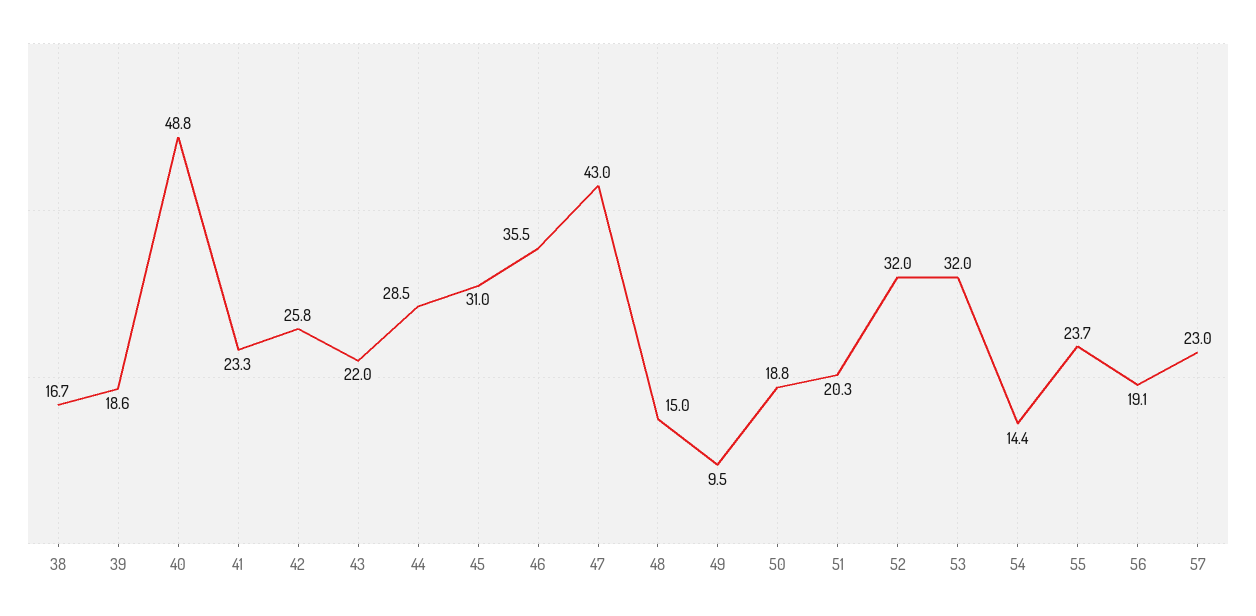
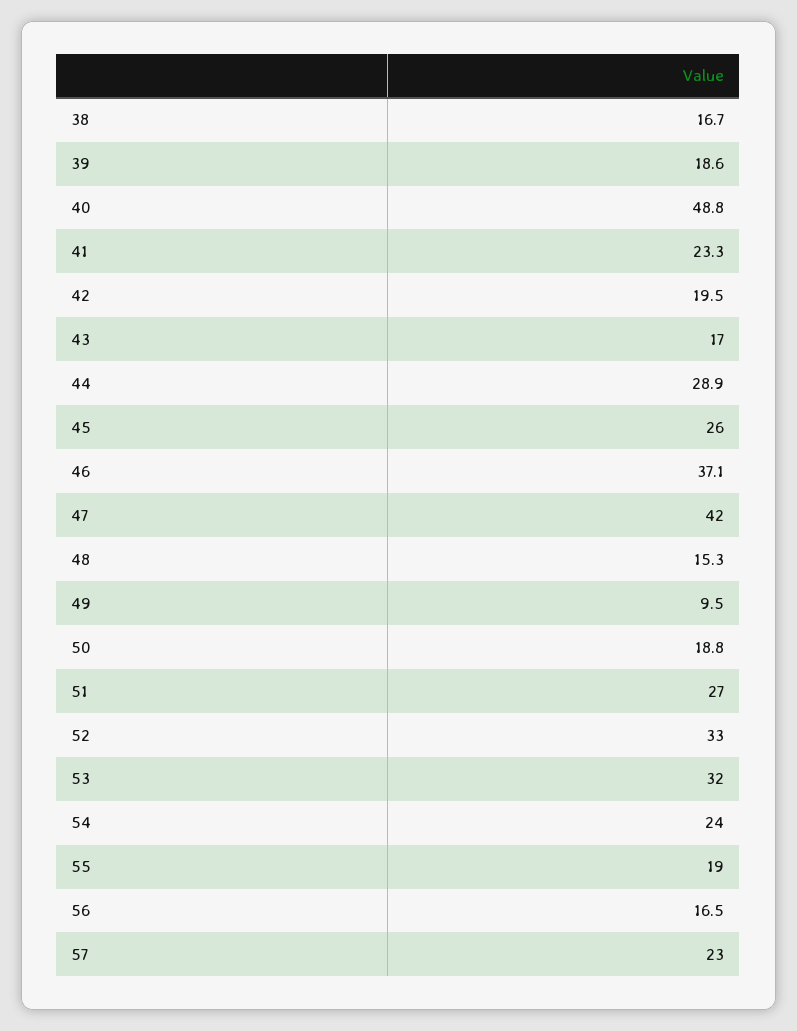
  {
    "38": 16.7,
    "39": 18.6,
    "40": 48.8,
    "41": 23.3,
-   "42": 25.8,
+   "42": 19.5,
-   "43": 22,
+   "43": 17,
-   "44": 28.5,
+   "44": 28.9,
-   "45": 31,
+   "45": 26,
-   "46": 35.5,
+   "46": 37.1,
-   "47": 43,
+   "47": 42,
-   "48": 15,
+   "48": 15.3,
    "49": 9.5,
    "50": 18.8,
-   "51": 20.3,
+   "51": 27,
-   "52": 32,
+   "52": 33,
    "53": 32,
-   "54": 14.4,
+   "54": 24,
-   "55": 23.7,
+   "55": 19,
-   "56": 19.1,
+   "56": 16.5,
    "57": 23
  }

